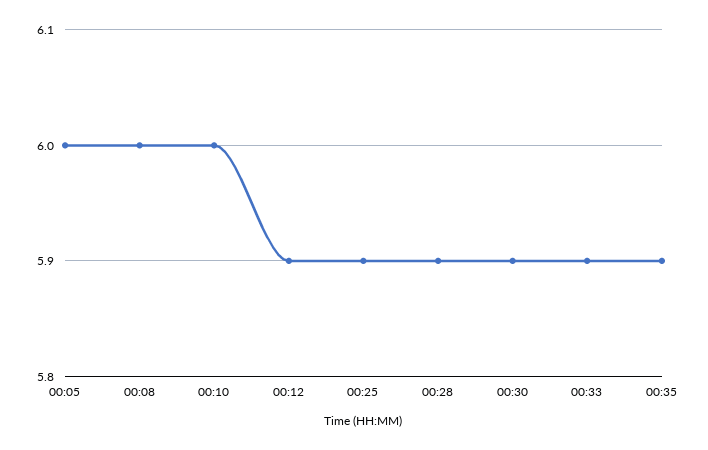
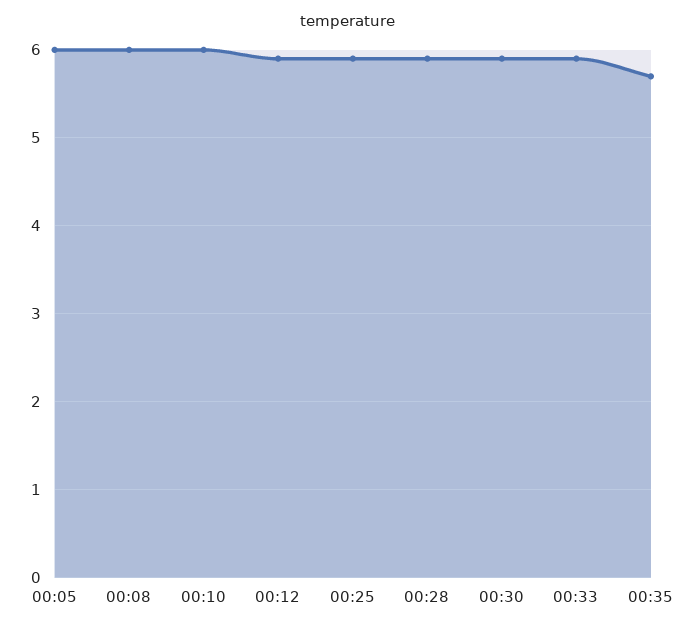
  {
    "00:05": 6,
    "00:08": 6,
    "00:10": 6,
    "00:12": 5.9,
    "00:25": 5.9,
    "00:28": 5.9,
    "00:30": 5.9,
    "00:33": 5.9,
-   "00:35": 5.9
+   "00:35": 5.7
  }

